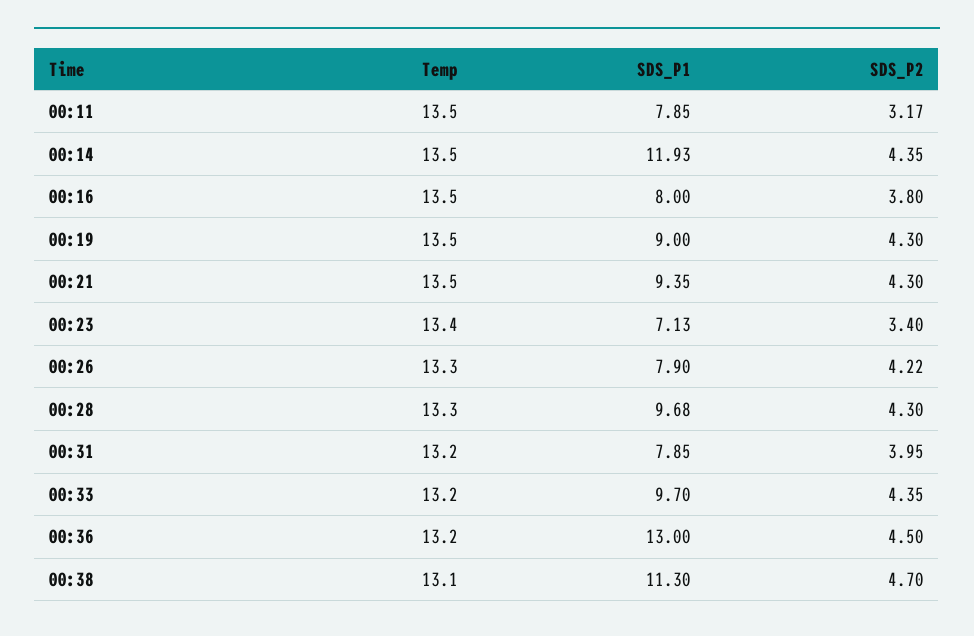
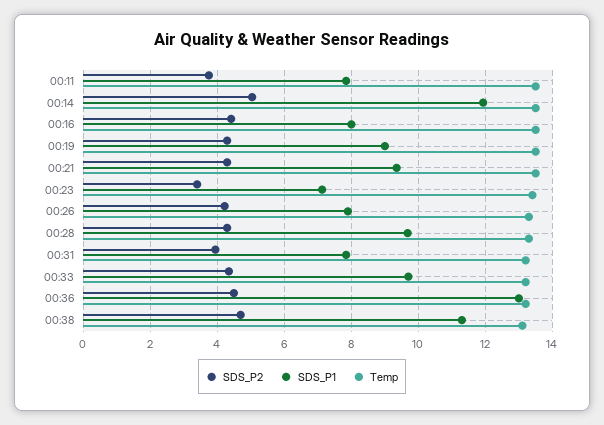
  {
    "Temp": {
      "00:11": 13.5,
      "00:14": 13.5,
      "00:16": 13.5,
      "00:19": 13.5,
      "00:21": 13.5,
      "00:23": 13.4,
      "00:26": 13.3,
      "00:28": 13.3,
      "00:31": 13.2,
      "00:33": 13.2,
      "00:36": 13.2,
      "00:38": 13.1
    },
    "SDS_P1": {
      "00:11": 7.85,
      "00:14": 11.93,
      "00:16": 8,
      "00:19": 9,
      "00:21": 9.35,
      "00:23": 7.13,
      "00:26": 7.9,
      "00:28": 9.68,
      "00:31": 7.85,
      "00:33": 9.7,
      "00:36": 13,
      "00:38": 11.3
    },
    "SDS_P2": {
-     "00:11": 3.17,
+     "00:11": 3.8,
-     "00:14": 4.35,
+     "00:14": 5,
-     "00:16": 3.8,
+     "00:16": 4.4,
      "00:19": 4.3,
      "00:21": 4.3,
      "00:23": 3.4,
      "00:26": 4.22,
      "00:28": 4.3,
      "00:31": 3.95,
      "00:33": 4.35,
      "00:36": 4.5,
      "00:38": 4.7
    }
  }

